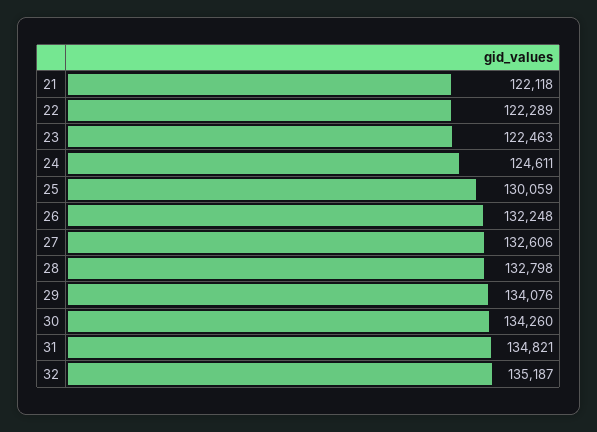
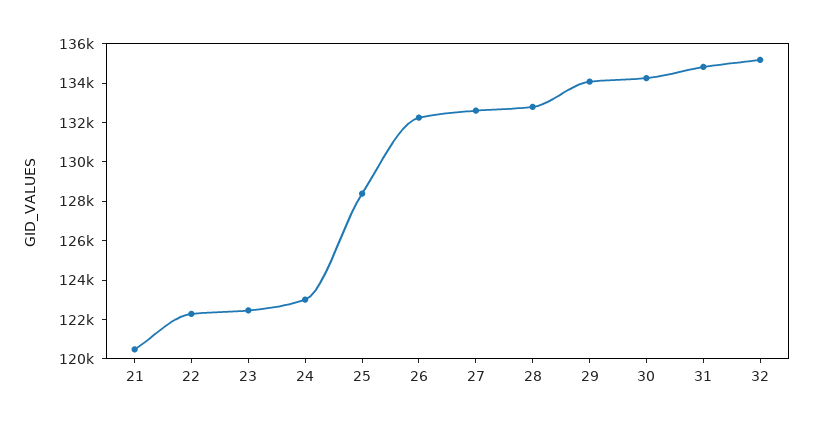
  {
-   "21": 122118,
+   "21": 120500,
    "22": 122289,
    "23": 122463,
-   "24": 124611,
+   "24": 123000,
-   "25": 130059,
+   "25": 128500,
    "26": 132248,
    "27": 132606,
    "28": 132798,
    "29": 134076,
    "30": 134260,
    "31": 134821,
    "32": 135187
  }

